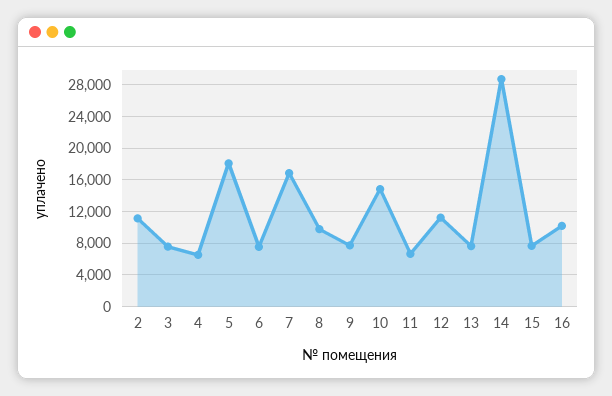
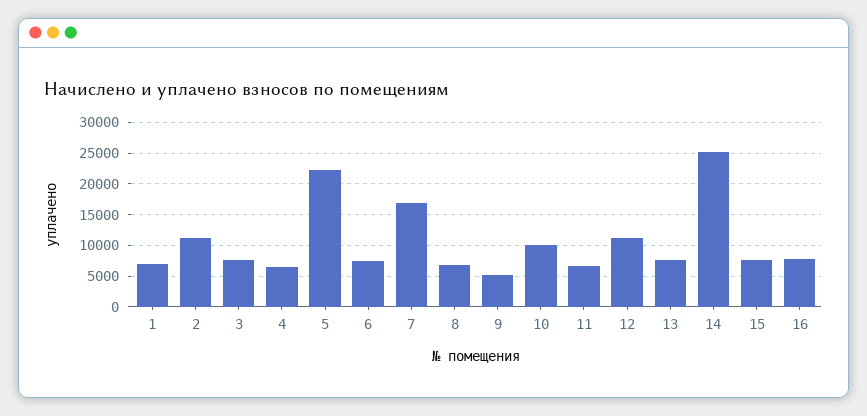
  {
    "2": 11000,
    "3": 8000,
    "4": 7000,
-   "5": 18000,
+   "5": 22000,
    "6": 8000,
    "7": 17000,
-   "8": 10000,
+   "8": 7000,
-   "9": 8000,
+   "9": 5000,
-   "10": 15000,
+   "10": 10000,
    "11": 7000,
    "12": 11000,
    "13": 8000,
-   "14": 29000,
+   "14": 25000,
    "15": 8000,
-   "16": 10000
+   "16": 8000,
+   "1": 7000
  }

